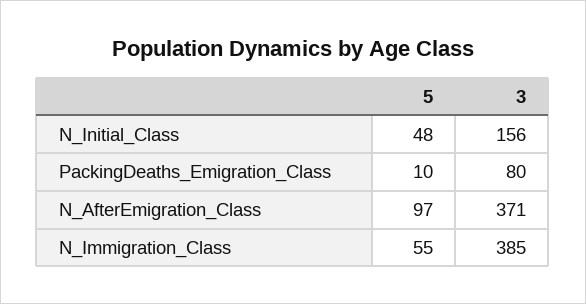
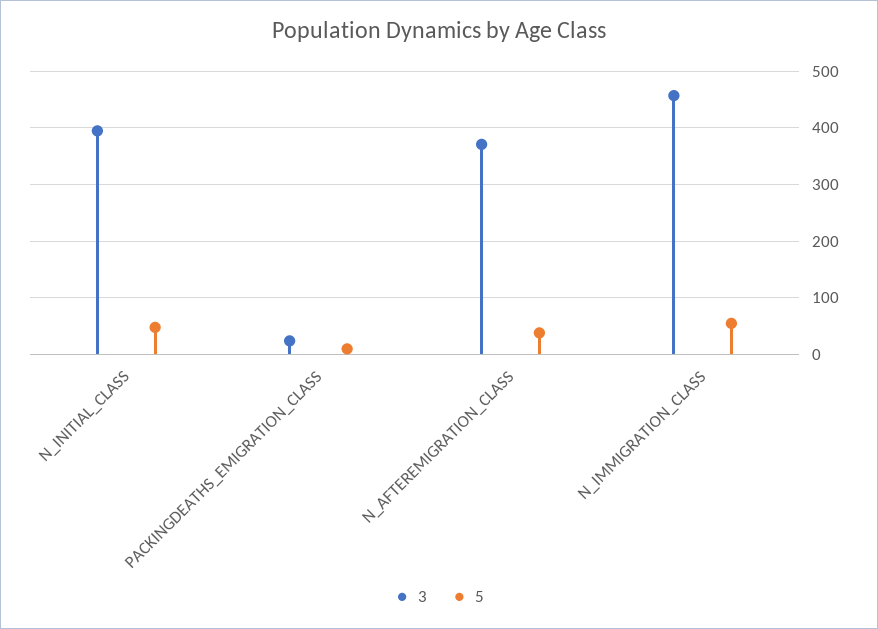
  {
    "5": {
      "N_Initial_Class": 48,
      "PackingDeaths_Emigration_Class": 10,
-     "N_AfterEmigration_Class": 97,
+     "N_AfterEmigration_Class": 40,
      "N_Immigration_Class": 55
    },
    "3": {
-     "N_Initial_Class": 156,
+     "N_Initial_Class": 400,
-     "PackingDeaths_Emigration_Class": 80,
+     "PackingDeaths_Emigration_Class": 20,
      "N_AfterEmigration_Class": 371,
-     "N_Immigration_Class": 385
+     "N_Immigration_Class": 460
    }
  }

